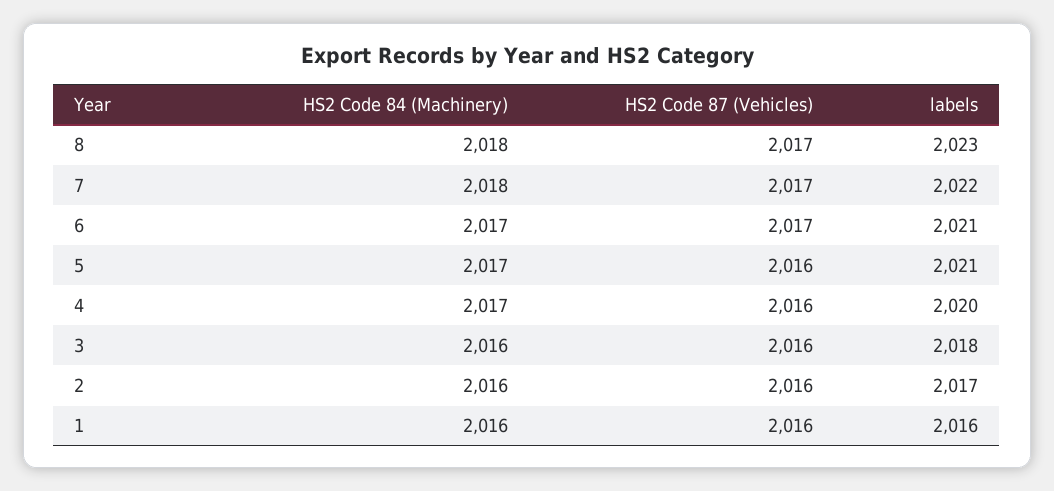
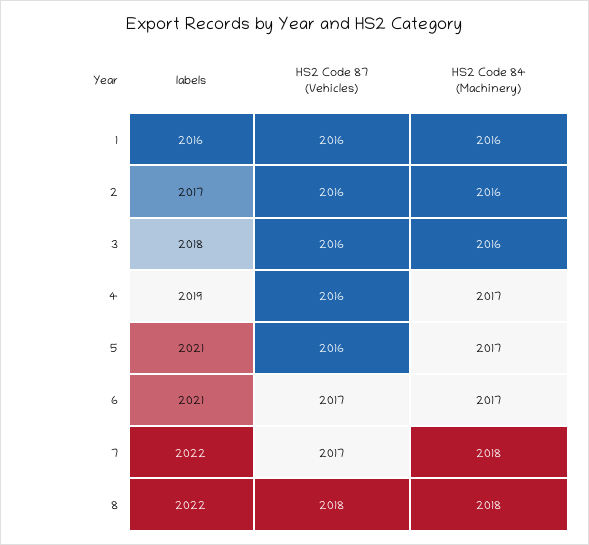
  {
    "HS2 Code 84 (Machinery)": {
      "8": 2018,
      "7": 2018,
      "6": 2017,
      "5": 2017,
      "4": 2017,
      "3": 2016,
      "2": 2016,
      "1": 2016
    },
    "HS2 Code 87 (Vehicles)": {
-     "8": 2017,
+     "8": 2018,
      "7": 2017,
      "6": 2017,
      "5": 2016,
      "4": 2016,
      "3": 2016,
      "2": 2016,
      "1": 2016
    },
    "labels": {
-     "8": 2023,
+     "8": 2022,
      "7": 2022,
      "6": 2021,
      "5": 2021,
-     "4": 2020,
+     "4": 2019,
      "3": 2018,
      "2": 2017,
      "1": 2016
    }
  }

